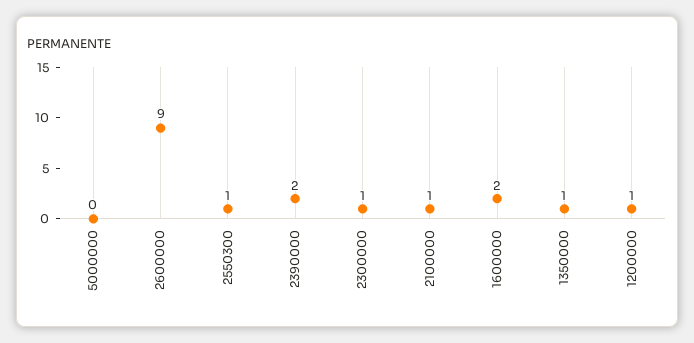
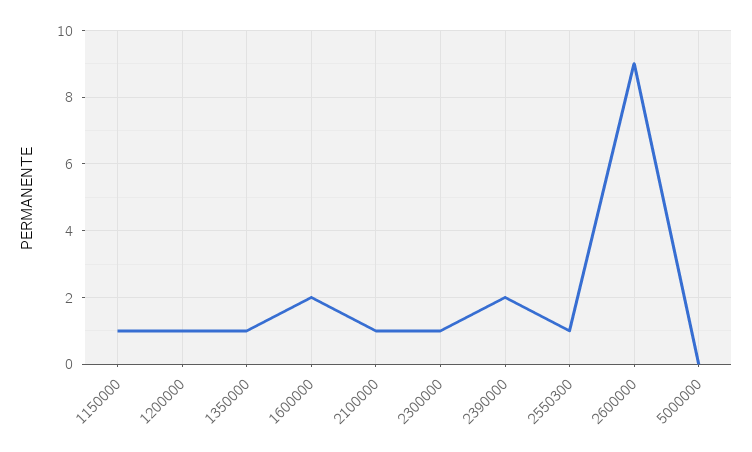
  {
    "5000000": 0,
    "2600000": 9,
    "2550300": 1,
    "2390000": 2,
    "2300000": 1,
    "2100000": 1,
    "1600000": 2,
    "1350000": 1,
-   "1200000": 1
+   "1200000": 1,
+   "1150000": 1
  }

